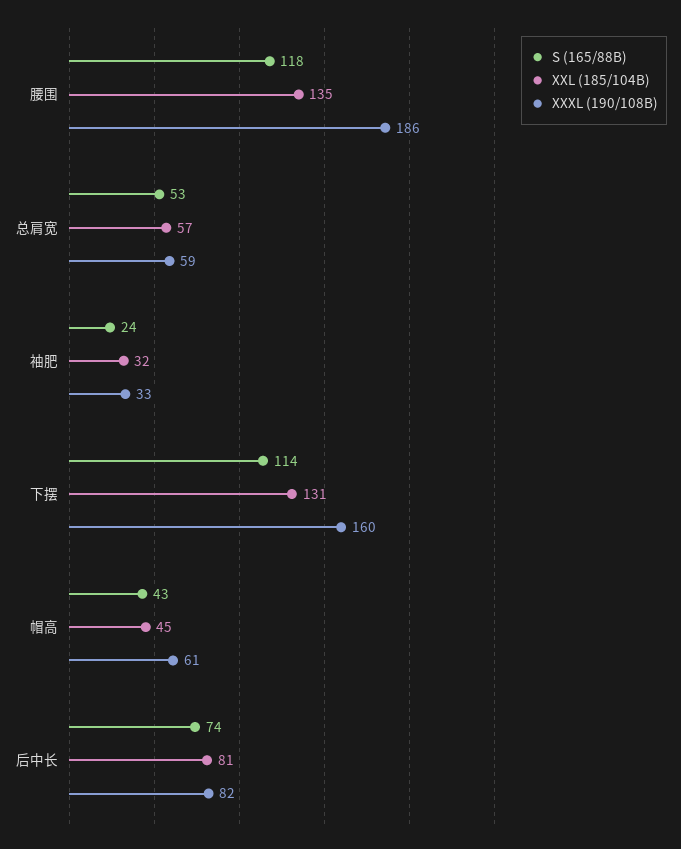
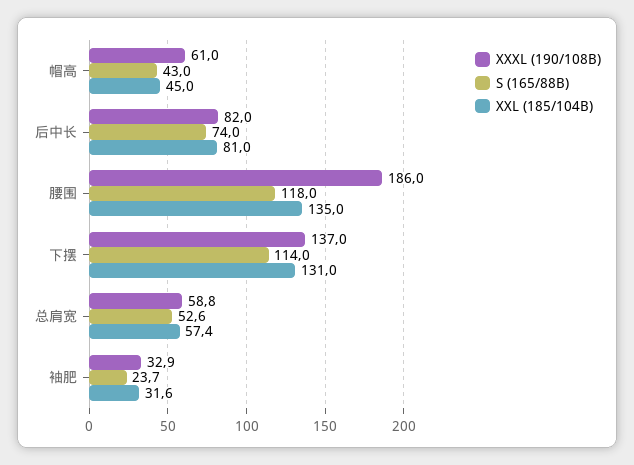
  {
    "S (165/88B)": {
      "腰围": 118,
      "总肩宽": 52.6,
      "袖肥": 23.7,
      "下摆": 114,
      "帽高": 43,
      "后中长": 74
    },
    "XXL (185/104B)": {
      "腰围": 135,
      "总肩宽": 57.4,
      "袖肥": 31.6,
      "下摆": 131,
      "帽高": 45,
      "后中长": 81
    },
    "XXXL (190/108B)": {
      "腰围": 186,
      "总肩宽": 58.8,
      "袖肥": 32.9,
-     "下摆": 160,
+     "下摆": 137,
      "帽高": 61,
      "后中长": 82
    }
  }

